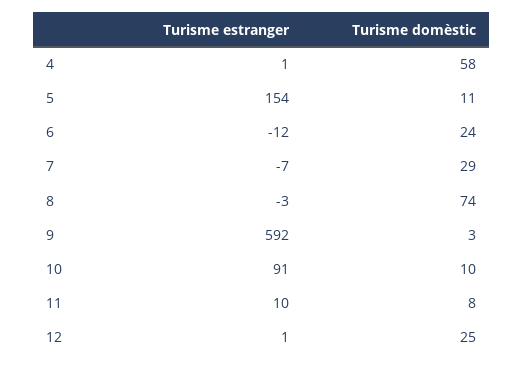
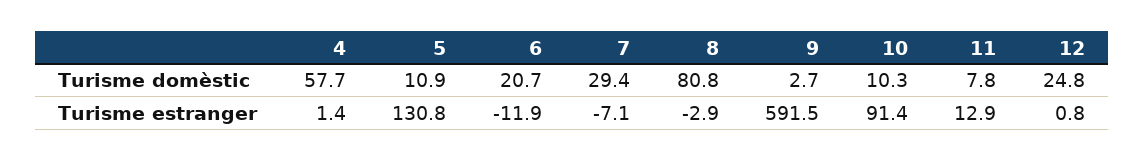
  {
    "Turisme estranger": {
      "4": 1.4,
-     "5": 154,
+     "5": 130.8,
      "6": -11.9,
      "7": -7.1,
      "8": -2.9,
      "9": 591.5,
      "10": 91.4,
-     "11": 10,
+     "11": 12.9,
      "12": 0.8
    },
    "Turisme domèstic": {
      "4": 57.7,
      "5": 10.9,
-     "6": 24,
+     "6": 20.7,
      "7": 29.4,
-     "8": 74,
+     "8": 80.8,
      "9": 2.7,
      "10": 10.3,
      "11": 7.8,
      "12": 24.8
    }
  }

